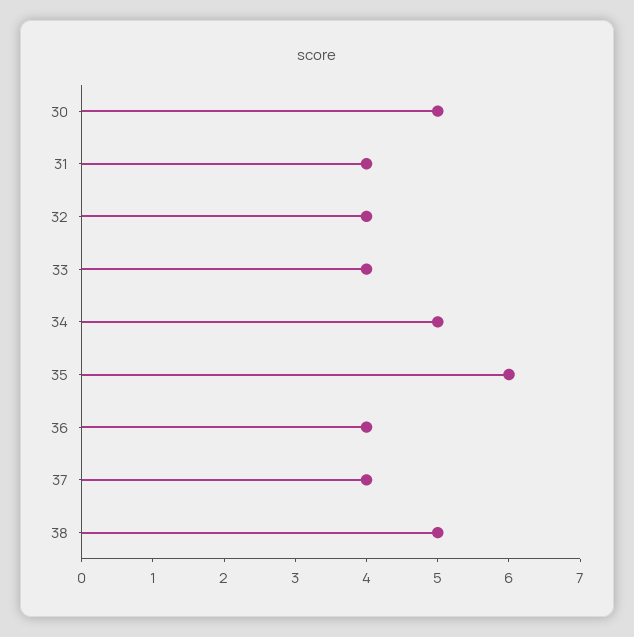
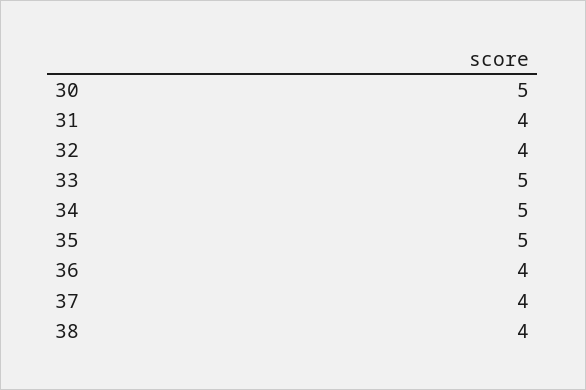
  {
    "30": 5,
    "31": 4,
    "32": 4,
-   "33": 4,
+   "33": 5,
    "34": 5,
-   "35": 6,
+   "35": 5,
    "36": 4,
    "37": 4,
-   "38": 5
+   "38": 4
  }

